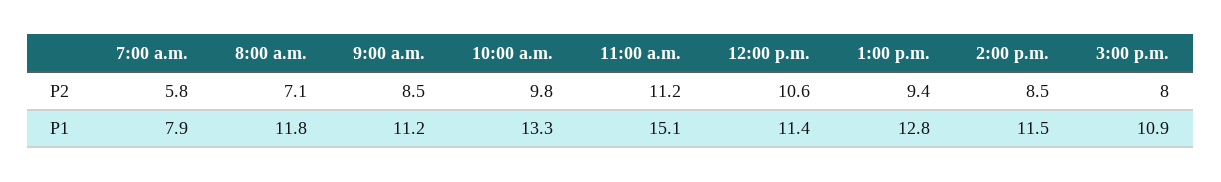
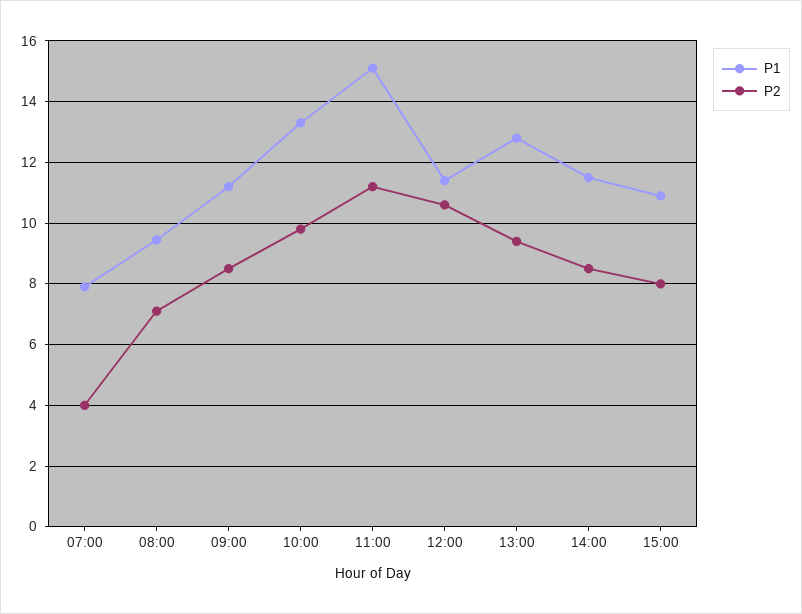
  {
    "P2": {
-     "7:00 a.m.": 5.8,
+     "7:00 a.m.": 4,
      "8:00 a.m.": 7.1,
      "9:00 a.m.": 8.5,
      "10:00 a.m.": 9.8,
      "11:00 a.m.": 11.2,
      "12:00 p.m.": 10.6,
      "1:00 p.m.": 9.4,
      "2:00 p.m.": 8.5,
      "3:00 p.m.": 8
    },
    "P1": {
      "7:00 a.m.": 7.9,
-     "8:00 a.m.": 11.8,
+     "8:00 a.m.": 9.4,
      "9:00 a.m.": 11.2,
      "10:00 a.m.": 13.3,
      "11:00 a.m.": 15.1,
      "12:00 p.m.": 11.4,
      "1:00 p.m.": 12.8,
      "2:00 p.m.": 11.5,
      "3:00 p.m.": 10.9
    }
  }

